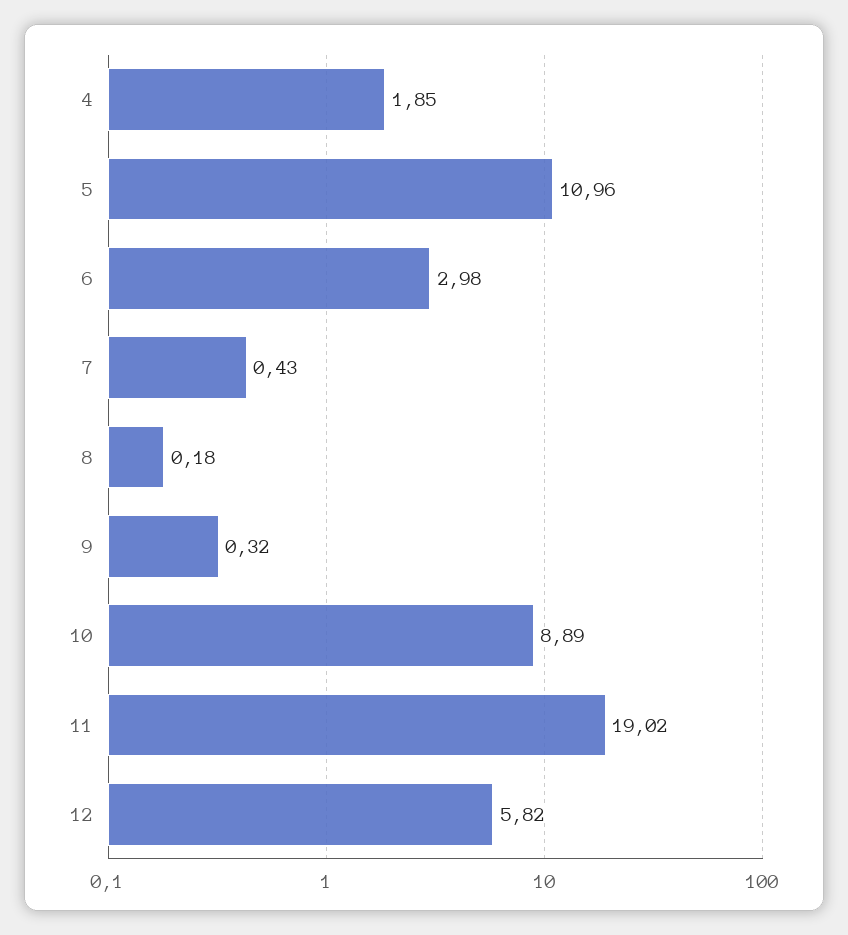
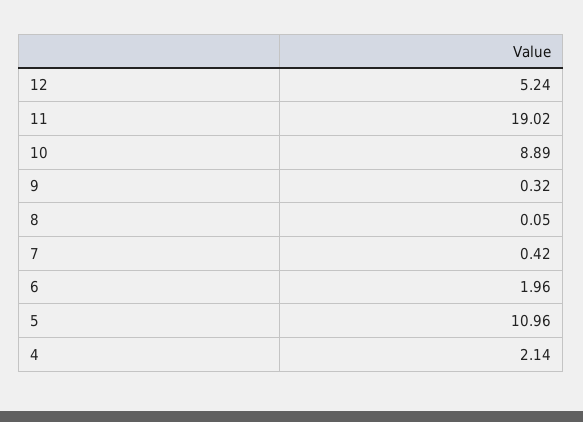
  {
-   "4": 1.85,
+   "4": 2.14,
    "5": 10.96,
-   "6": 2.98,
+   "6": 1.96,
-   "7": 0.43,
+   "7": 0.42,
-   "8": 0.18,
+   "8": 0.05,
    "9": 0.32,
    "10": 8.89,
    "11": 19.02,
-   "12": 5.82
+   "12": 5.24
  }

